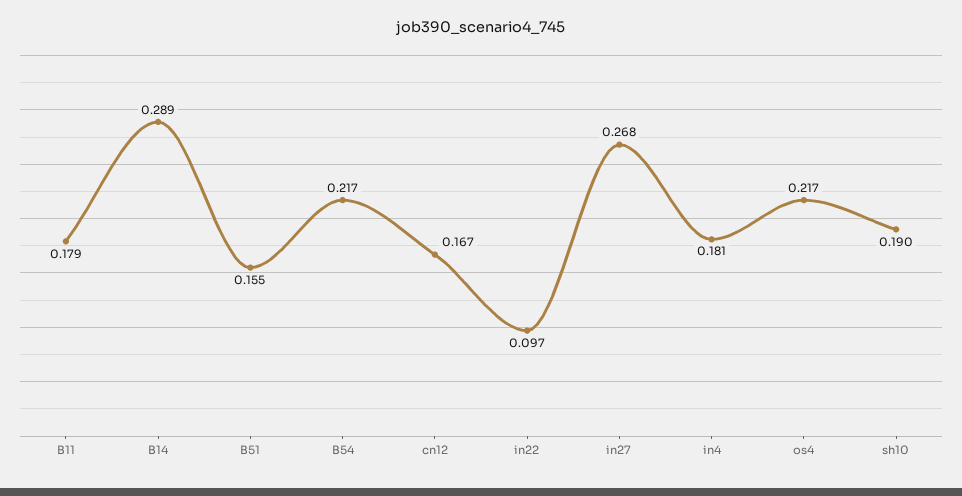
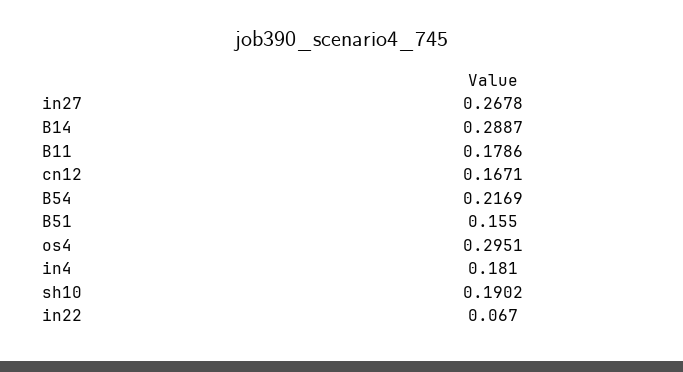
  {
    "B11": 0.1786,
    "B14": 0.2887,
    "B51": 0.155,
    "B54": 0.2169,
    "cn12": 0.1671,
-   "in22": 0.097,
+   "in22": 0.067,
    "in27": 0.2678,
    "in4": 0.181,
-   "os4": 0.217,
+   "os4": 0.2951,
    "sh10": 0.1902
  }

